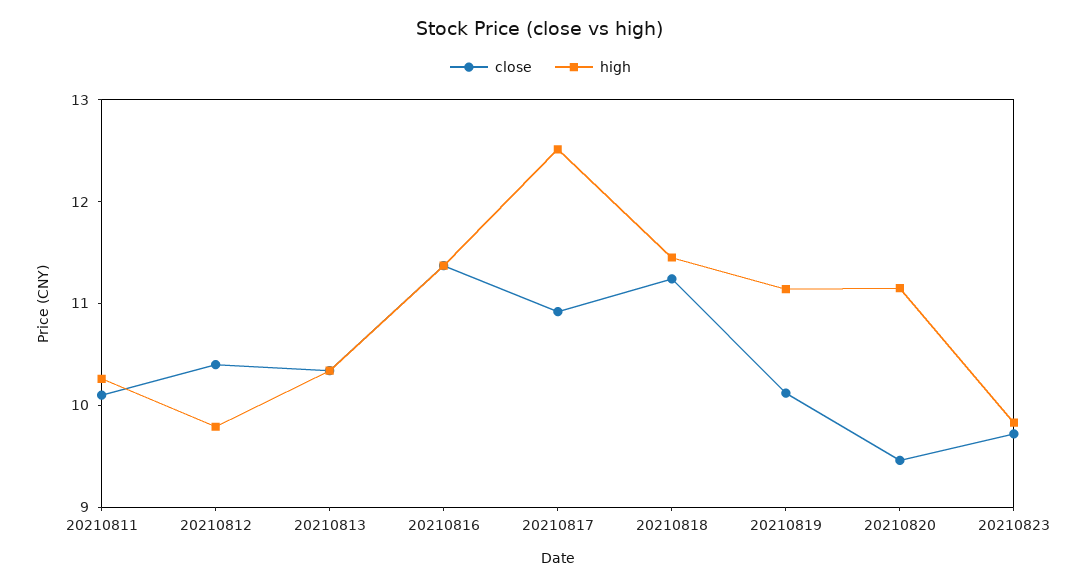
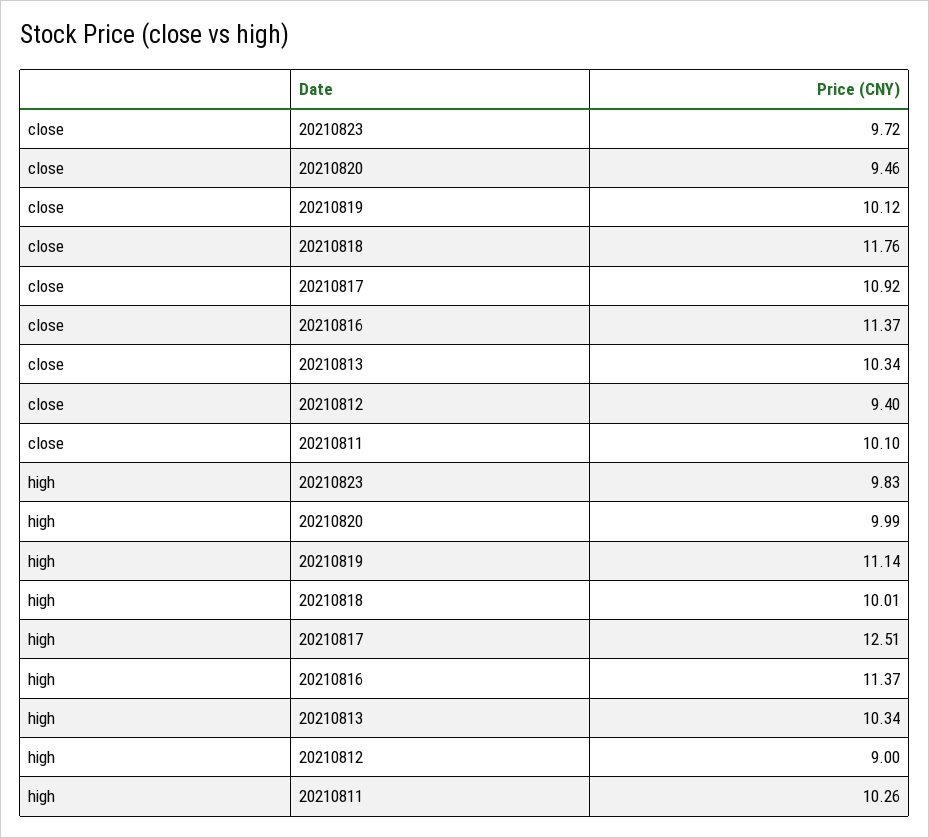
  {
    "close": {
      "20210811": 10.1,
-     "20210812": 10.4,
+     "20210812": 9.4,
      "20210813": 10.34,
      "20210816": 11.37,
      "20210817": 10.92,
-     "20210818": 11.2,
+     "20210818": 11.76,
      "20210819": 10.12,
      "20210820": 9.46,
      "20210823": 9.72
    },
    "high": {
      "20210811": 10.26,
-     "20210812": 9.8,
+     "20210812": 9,
      "20210813": 10.34,
      "20210816": 11.37,
      "20210817": 12.51,
-     "20210818": 11.4,
+     "20210818": 10.01,
      "20210819": 11.14,
-     "20210820": 11.2,
+     "20210820": 9.99,
      "20210823": 9.83
    }
  }

